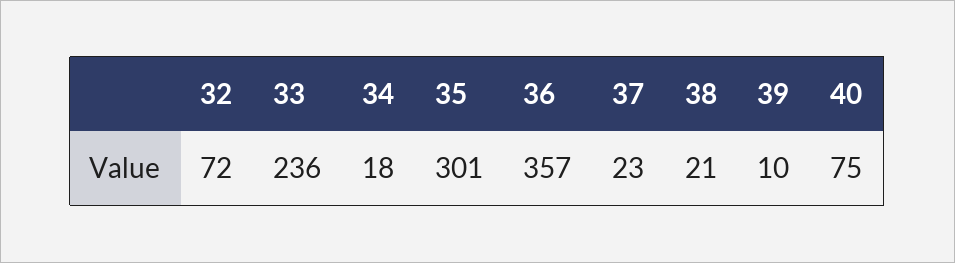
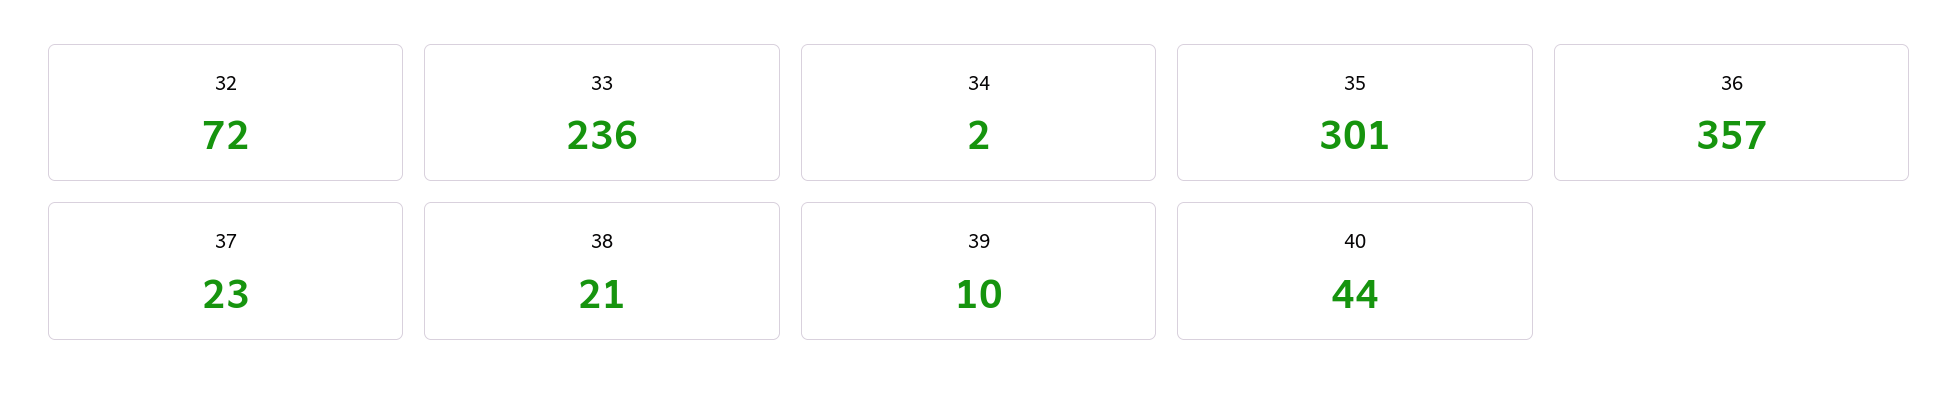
  {
    "32": 72,
    "33": 236,
-   "34": 18,
+   "34": 2,
    "35": 301,
    "36": 357,
    "37": 23,
    "38": 21,
    "39": 10,
-   "40": 75
+   "40": 44
  }

